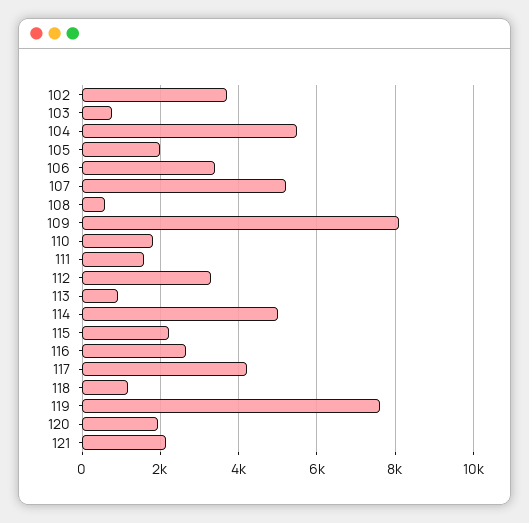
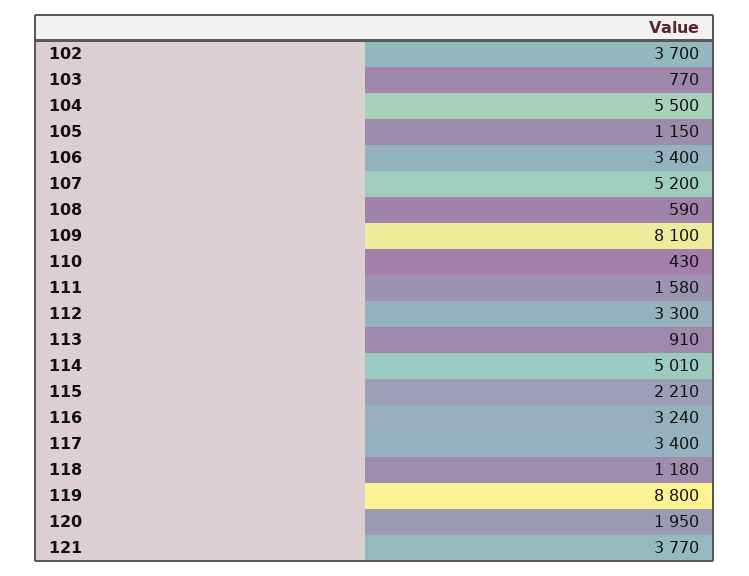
  {
    "102": 3700,
    "103": 770,
    "104": 5500,
-   "105": 2000,
+   "105": 1150,
    "106": 3400,
    "107": 5200,
    "108": 590,
    "109": 8100,
-   "110": 1800,
+   "110": 430,
    "111": 1580,
    "112": 3300,
    "113": 910,
    "114": 5010,
    "115": 2210,
-   "116": 2600,
+   "116": 3240,
-   "117": 4200,
+   "117": 3400,
    "118": 1180,
-   "119": 7600,
+   "119": 8800,
    "120": 1950,
-   "121": 2200
+   "121": 3770
  }

